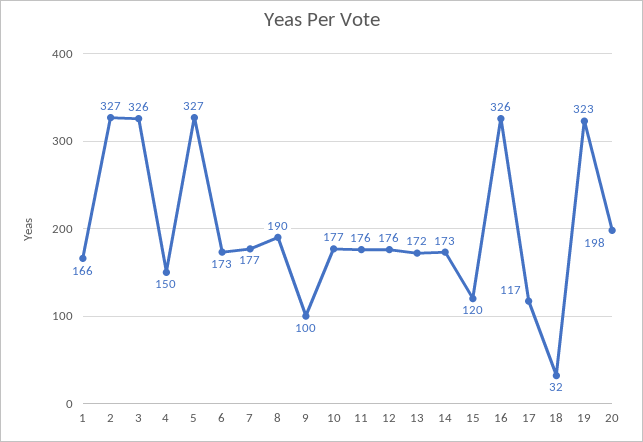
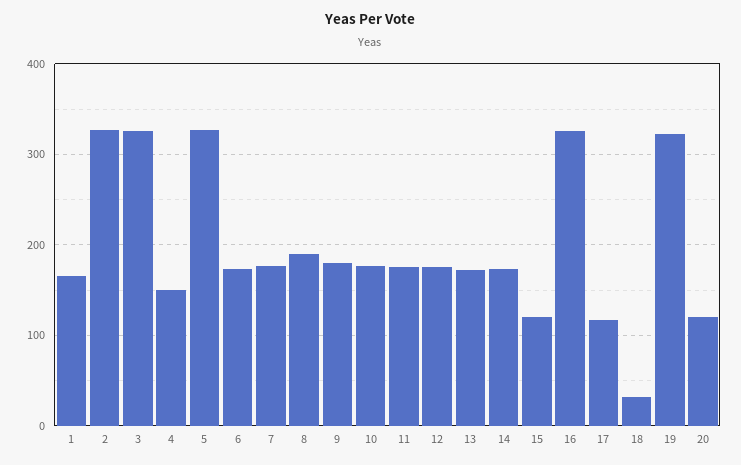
  {
    "1": 166,
    "2": 327,
    "3": 326,
    "4": 150,
    "5": 327,
    "6": 173,
    "7": 177,
    "8": 190,
-   "9": 100,
+   "9": 180,
    "10": 177,
    "11": 176,
    "12": 176,
    "13": 172,
    "14": 173,
    "15": 120,
    "16": 326,
    "17": 117,
    "18": 32,
    "19": 323,
-   "20": 198
+   "20": 120
  }

